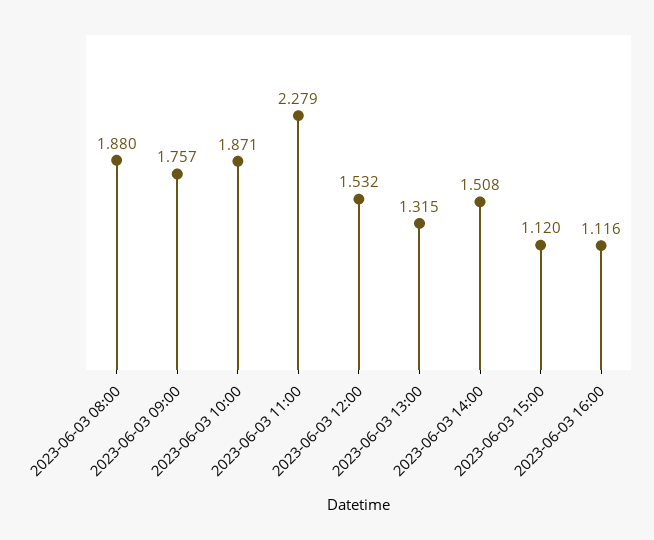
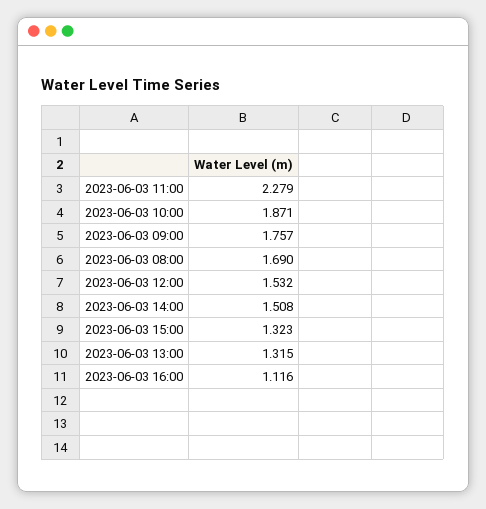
  {
-   "2023-06-03 08:00": 1.88,
+   "2023-06-03 08:00": 1.69,
    "2023-06-03 09:00": 1.757,
    "2023-06-03 10:00": 1.871,
    "2023-06-03 11:00": 2.279,
    "2023-06-03 12:00": 1.532,
    "2023-06-03 13:00": 1.315,
    "2023-06-03 14:00": 1.508,
-   "2023-06-03 15:00": 1.12,
+   "2023-06-03 15:00": 1.323,
    "2023-06-03 16:00": 1.116
  }

